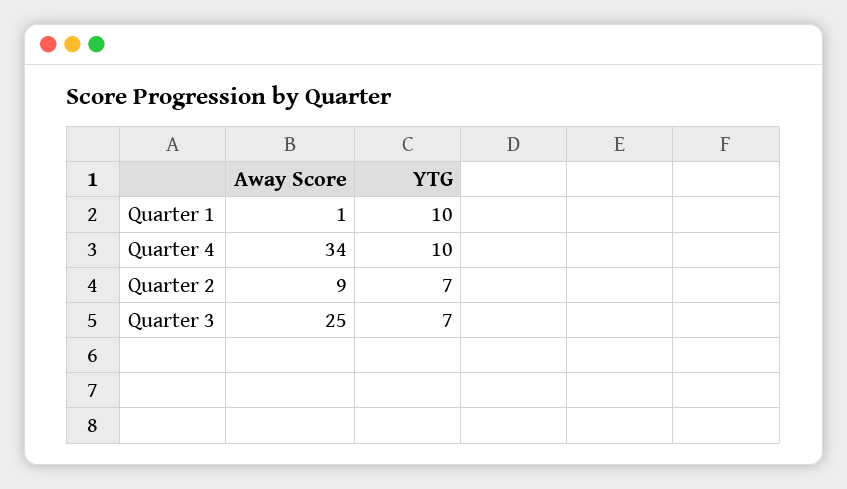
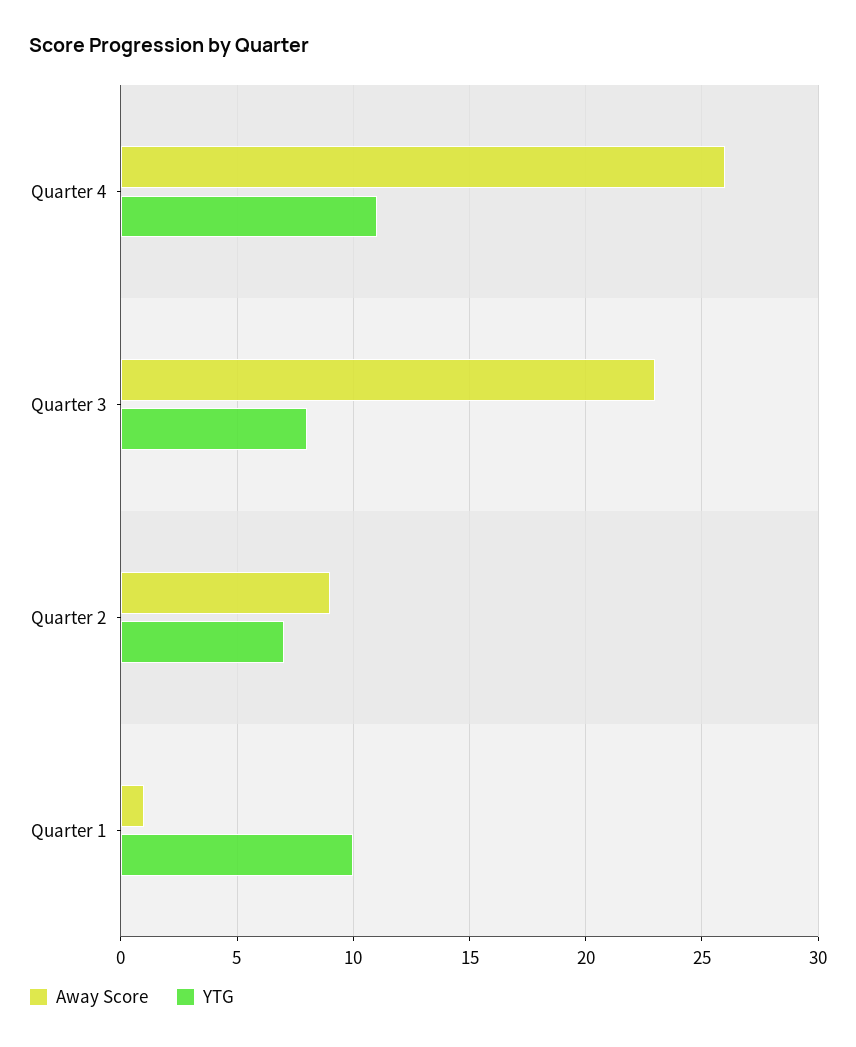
  {
    "Away Score": {
      "Quarter 1": 1,
-     "Quarter 4": 34,
+     "Quarter 4": 26,
      "Quarter 2": 9,
-     "Quarter 3": 25
+     "Quarter 3": 23
    },
    "YTG": {
      "Quarter 1": 10,
-     "Quarter 4": 10,
+     "Quarter 4": 11,
      "Quarter 2": 7,
-     "Quarter 3": 7
+     "Quarter 3": 8
    }
  }

